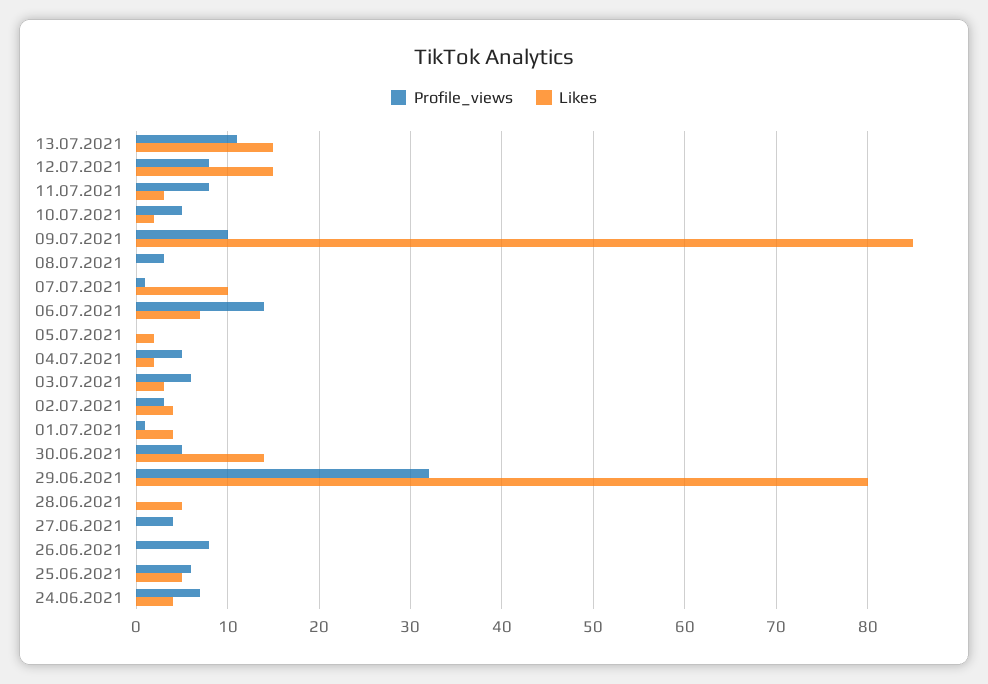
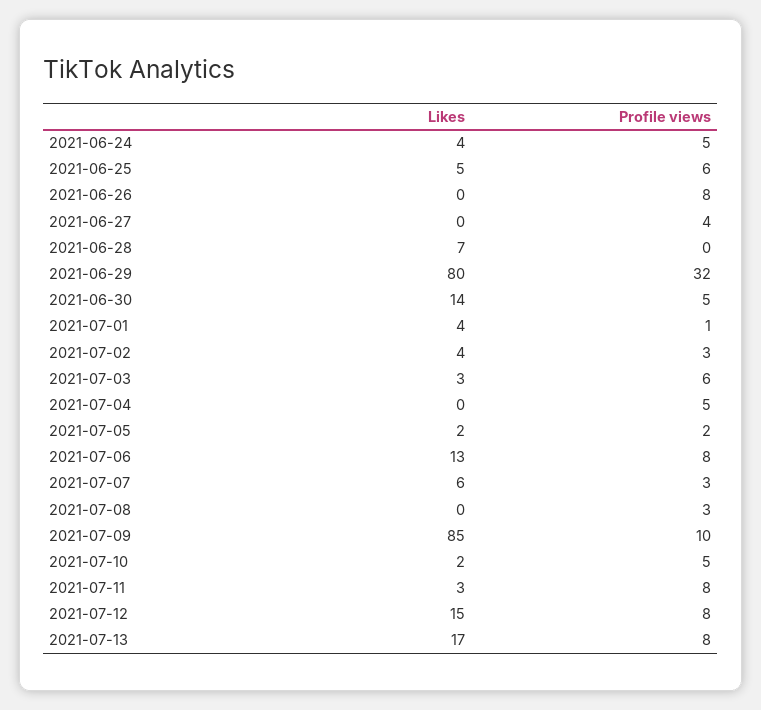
  {
    "Profile_views": {
-     "13.07.2021": 11,
+     "13.07.2021": 8,
      "12.07.2021": 8,
      "11.07.2021": 8,
      "10.07.2021": 5,
      "09.07.2021": 10,
      "08.07.2021": 3,
-     "07.07.2021": 1,
+     "07.07.2021": 3,
-     "06.07.2021": 14,
+     "06.07.2021": 8,
-     "05.07.2021": 0,
+     "05.07.2021": 2,
      "04.07.2021": 5,
      "03.07.2021": 6,
      "02.07.2021": 3,
      "01.07.2021": 1,
      "30.06.2021": 5,
      "29.06.2021": 32,
      "28.06.2021": 0,
      "27.06.2021": 4,
      "26.06.2021": 8,
      "25.06.2021": 6,
-     "24.06.2021": 7
+     "24.06.2021": 5
    },
    "Likes": {
-     "13.07.2021": 15,
+     "13.07.2021": 17,
      "12.07.2021": 15,
      "11.07.2021": 3,
      "10.07.2021": 2,
      "09.07.2021": 85,
      "08.07.2021": 0,
-     "07.07.2021": 10,
+     "07.07.2021": 6,
-     "06.07.2021": 7,
+     "06.07.2021": 13,
      "05.07.2021": 2,
-     "04.07.2021": 2,
+     "04.07.2021": 0,
      "03.07.2021": 3,
      "02.07.2021": 4,
      "01.07.2021": 4,
      "30.06.2021": 14,
      "29.06.2021": 80,
-     "28.06.2021": 5,
+     "28.06.2021": 7,
      "27.06.2021": 0,
      "26.06.2021": 0,
      "25.06.2021": 5,
      "24.06.2021": 4
    }
  }

